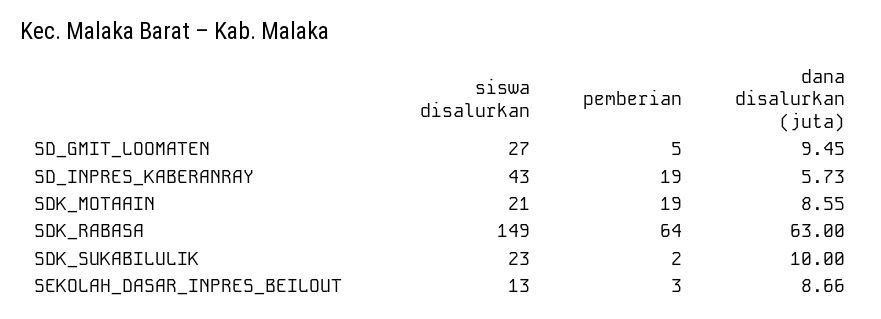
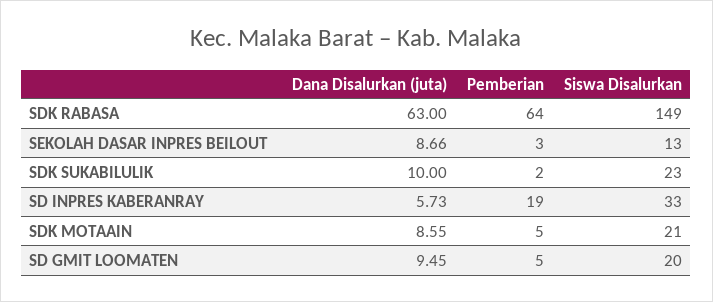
  {
    "siswa disalurkan": {
-     "SD_GMIT_LOOMATEN": 27,
+     "SD_GMIT_LOOMATEN": 20,
-     "SD_INPRES_KABERANRAY": 43,
+     "SD_INPRES_KABERANRAY": 33,
      "SDK_MOTAAIN": 21,
      "SDK_RABASA": 149,
      "SDK_SUKABILULIK": 23,
      "SEKOLAH_DASAR_INPRES_BEILOUT": 13
    },
    "pemberian": {
      "SD_GMIT_LOOMATEN": 5,
      "SD_INPRES_KABERANRAY": 19,
-     "SDK_MOTAAIN": 19,
+     "SDK_MOTAAIN": 5,
      "SDK_RABASA": 64,
      "SDK_SUKABILULIK": 2,
      "SEKOLAH_DASAR_INPRES_BEILOUT": 3
    },
    "dana disalurkan (juta)": {
      "SD_GMIT_LOOMATEN": 9.45,
      "SD_INPRES_KABERANRAY": 5.73,
      "SDK_MOTAAIN": 8.55,
      "SDK_RABASA": 63,
      "SDK_SUKABILULIK": 10,
      "SEKOLAH_DASAR_INPRES_BEILOUT": 8.66
    }
  }

